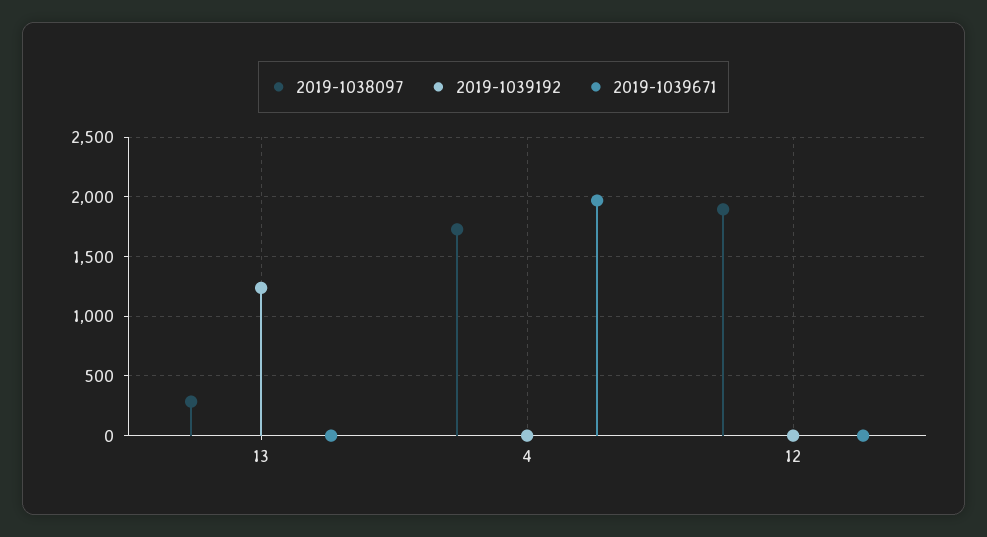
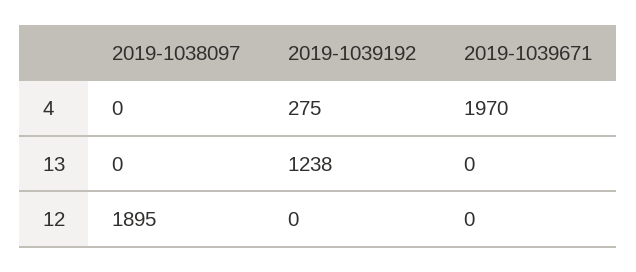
  {
    "2019-1038097": {
-     "13": 300,
+     "13": 0,
-     "4": 1700,
+     "4": 0,
      "12": 1895
    },
    "2019-1039192": {
      "13": 1238,
-     "4": 0,
+     "4": 275,
      "12": 0
    },
    "2019-1039671": {
      "13": 0,
      "4": 1970,
      "12": 0
    }
  }

